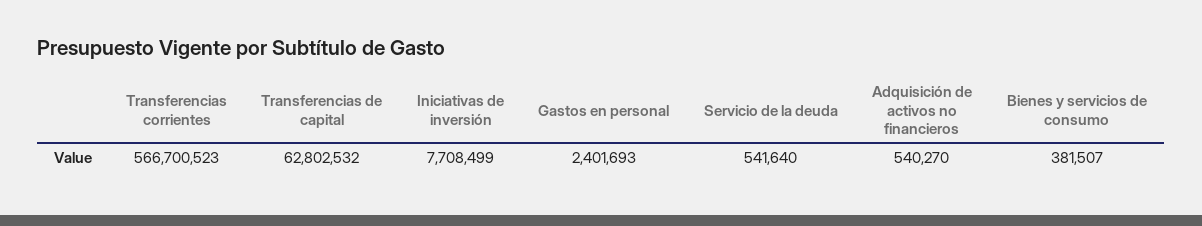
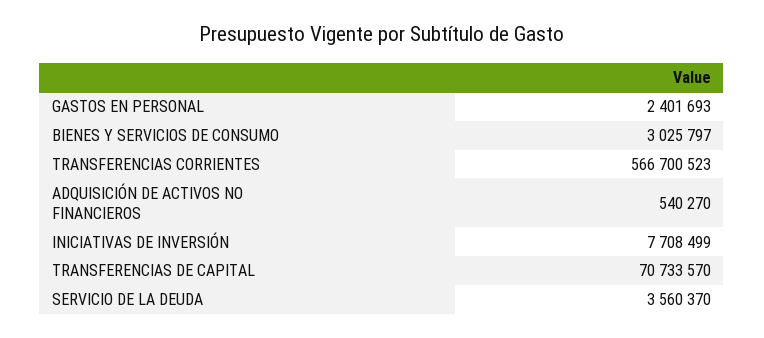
  {
    "Transferencias corrientes": 566700523,
-   "Transferencias de capital": 62802532,
+   "Transferencias de capital": 70733570,
    "Iniciativas de inversión": 7708499,
    "Gastos en personal": 2401693,
-   "Servicio de la deuda": 541640,
+   "Servicio de la deuda": 3560370,
    "Adquisición de activos no financieros": 540270,
-   "Bienes y servicios de consumo": 381507
+   "Bienes y servicios de consumo": 3025797
  }

